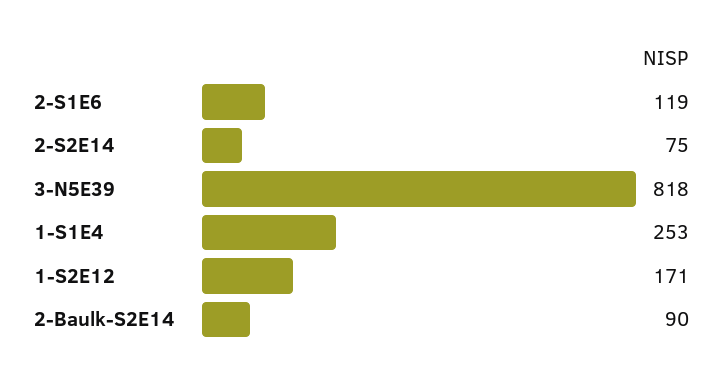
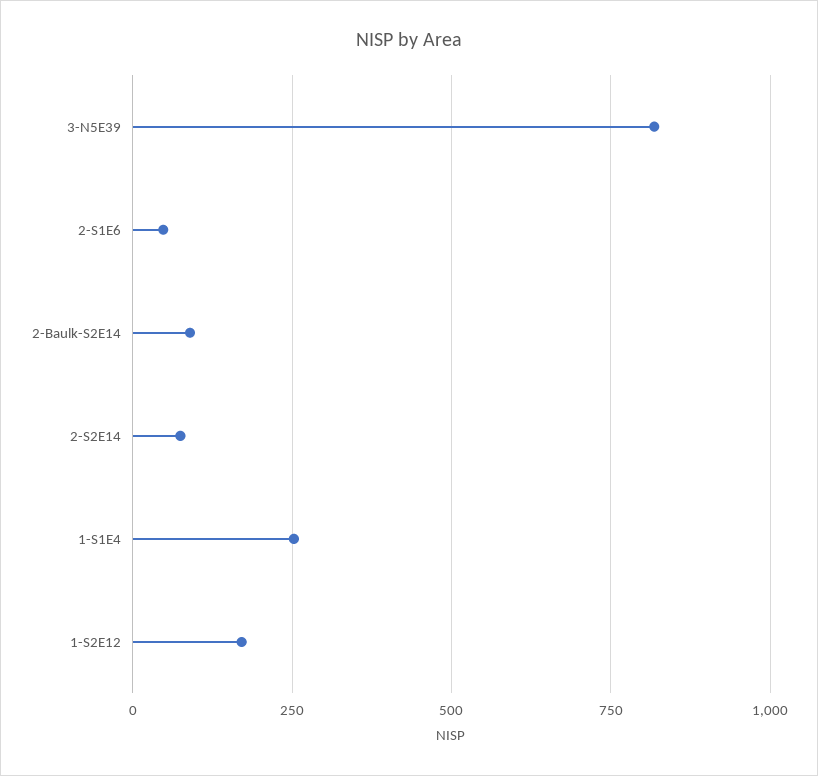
  {
-   "2-S1E6": 119,
+   "2-S1E6": 50,
    "2-S2E14": 75,
    "3-N5E39": 818,
    "1-S1E4": 253,
    "1-S2E12": 171,
    "2-Baulk-S2E14": 90
  }

